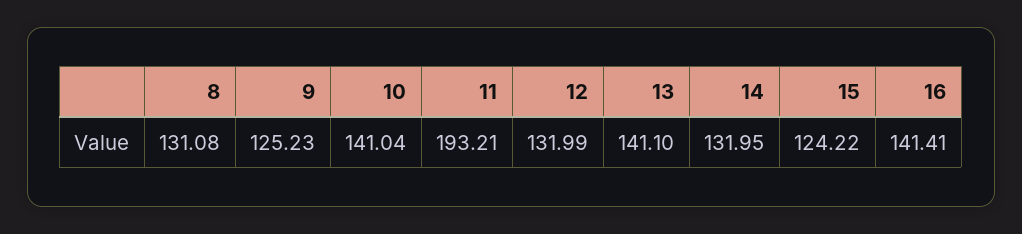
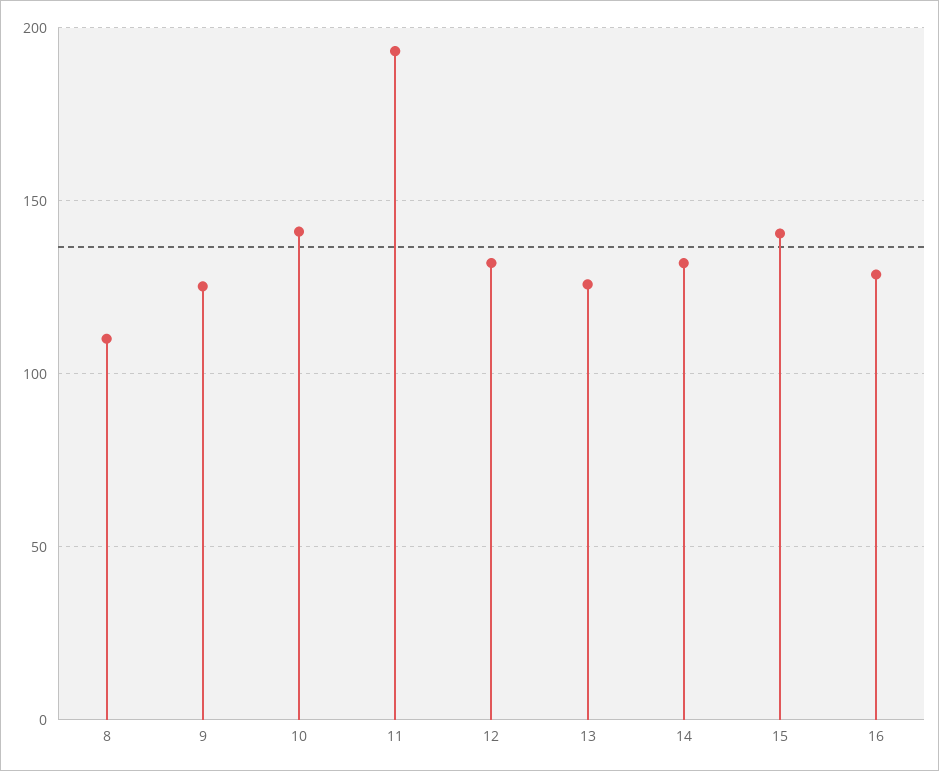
  {
-   "8": 131.08,
+   "8": 110,
    "9": 125.23,
    "10": 141.04,
    "11": 193.21,
    "12": 131.99,
-   "13": 141.1,
+   "13": 125,
    "14": 131.95,
-   "15": 124.22,
+   "15": 140,
-   "16": 141.41
+   "16": 130
  }

